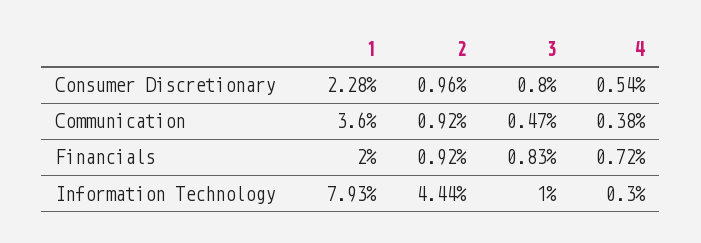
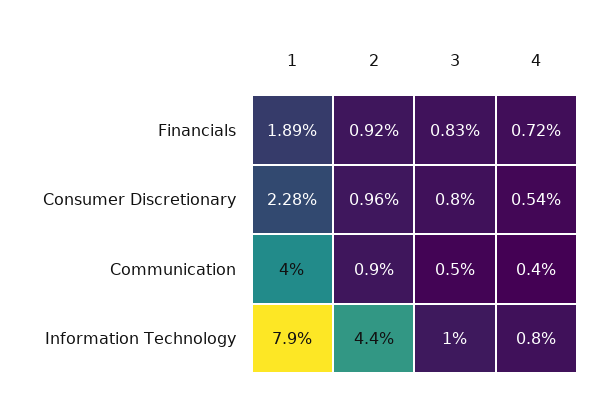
  {
    "1": {
      "Consumer Discretionary": 2.28,
-     "Communication": 3.6,
+     "Communication": 4,
-     "Financials": 2,
+     "Financials": 1.89,
      "Information Technology": 7.93
    },
    "2": {
      "Consumer Discretionary": 0.96,
      "Communication": 0.92,
      "Financials": 0.92,
      "Information Technology": 4.44
    },
    "3": {
      "Consumer Discretionary": 0.8,
      "Communication": 0.47,
      "Financials": 0.83,
      "Information Technology": 1
    },
    "4": {
      "Consumer Discretionary": 0.54,
      "Communication": 0.38,
      "Financials": 0.72,
-     "Information Technology": 0.3
+     "Information Technology": 0.8
    }
  }

